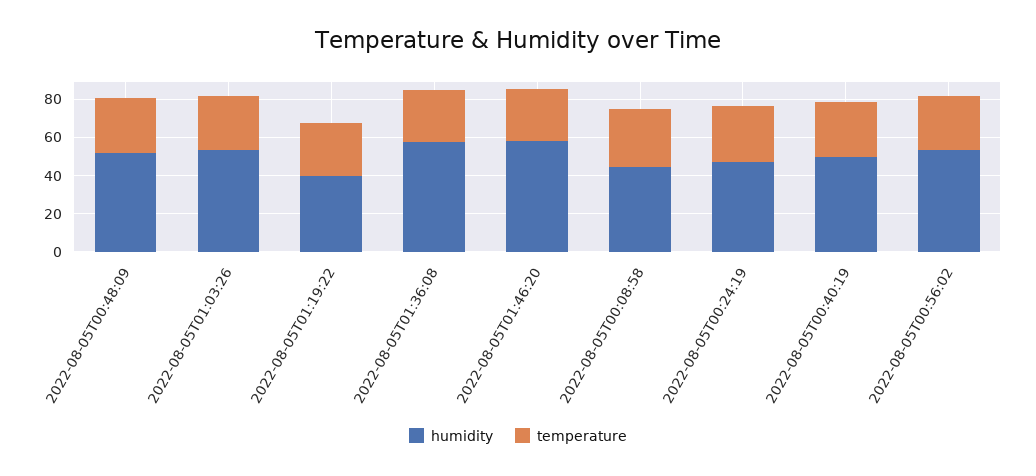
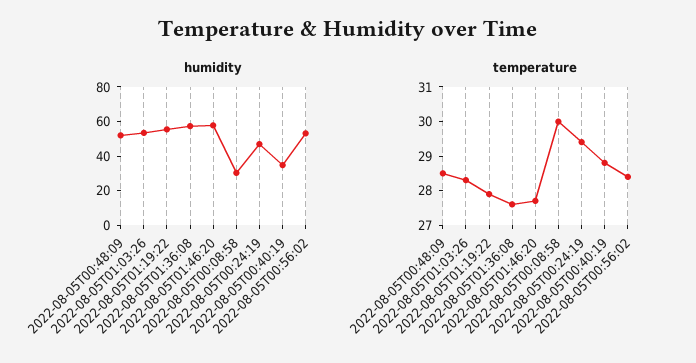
  {
    "humidity": {
      "2022-08-05T00:48:09": 50,
      "2022-08-05T01:03:26": 55,
-     "2022-08-05T01:19:22": 40,
+     "2022-08-05T01:19:22": 55,
      "2022-08-05T01:36:08": 55,
      "2022-08-05T01:46:20": 60,
-     "2022-08-05T00:08:58": 45,
+     "2022-08-05T00:08:58": 30,
      "2022-08-05T00:24:19": 45,
-     "2022-08-05T00:40:19": 50,
+     "2022-08-05T00:40:19": 35,
      "2022-08-05T00:56:02": 55
    },
    "temperature": {
      "2022-08-05T00:48:09": 28.5,
      "2022-08-05T01:03:26": 28.5,
      "2022-08-05T01:19:22": 28,
      "2022-08-05T01:36:08": 27.5,
      "2022-08-05T01:46:20": 27.5,
      "2022-08-05T00:08:58": 30,
      "2022-08-05T00:24:19": 29.5,
      "2022-08-05T00:40:19": 29,
      "2022-08-05T00:56:02": 28.5
    }
  }

